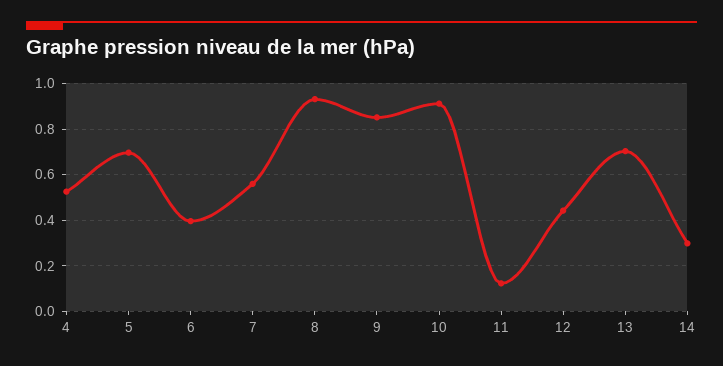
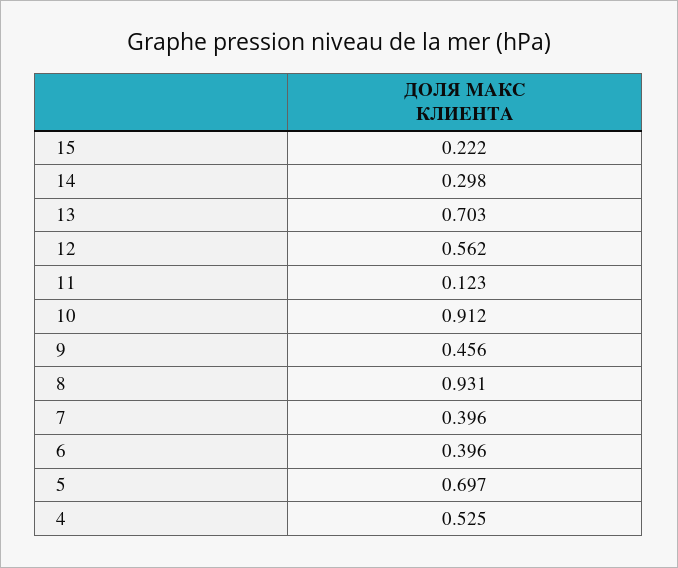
  {
    "4": 0.525,
    "5": 0.697,
    "6": 0.396,
-   "7": 0.55,
+   "7": 0.396,
    "8": 0.931,
-   "9": 0.85,
+   "9": 0.456,
    "10": 0.912,
    "11": 0.123,
-   "12": 0.45,
+   "12": 0.562,
    "13": 0.703,
-   "14": 0.298
+   "14": 0.298,
+   "15": 0.222
  }

